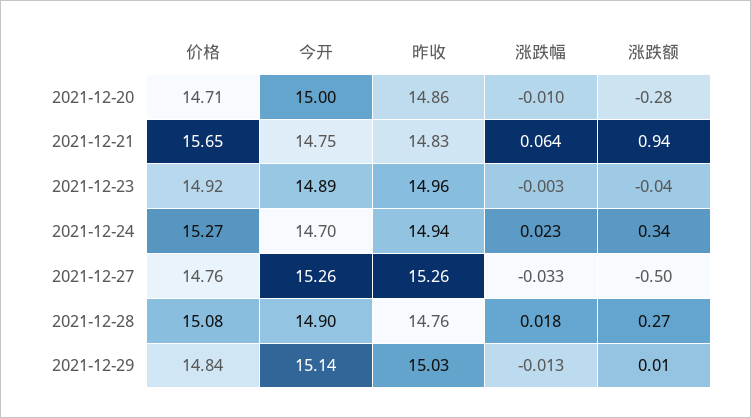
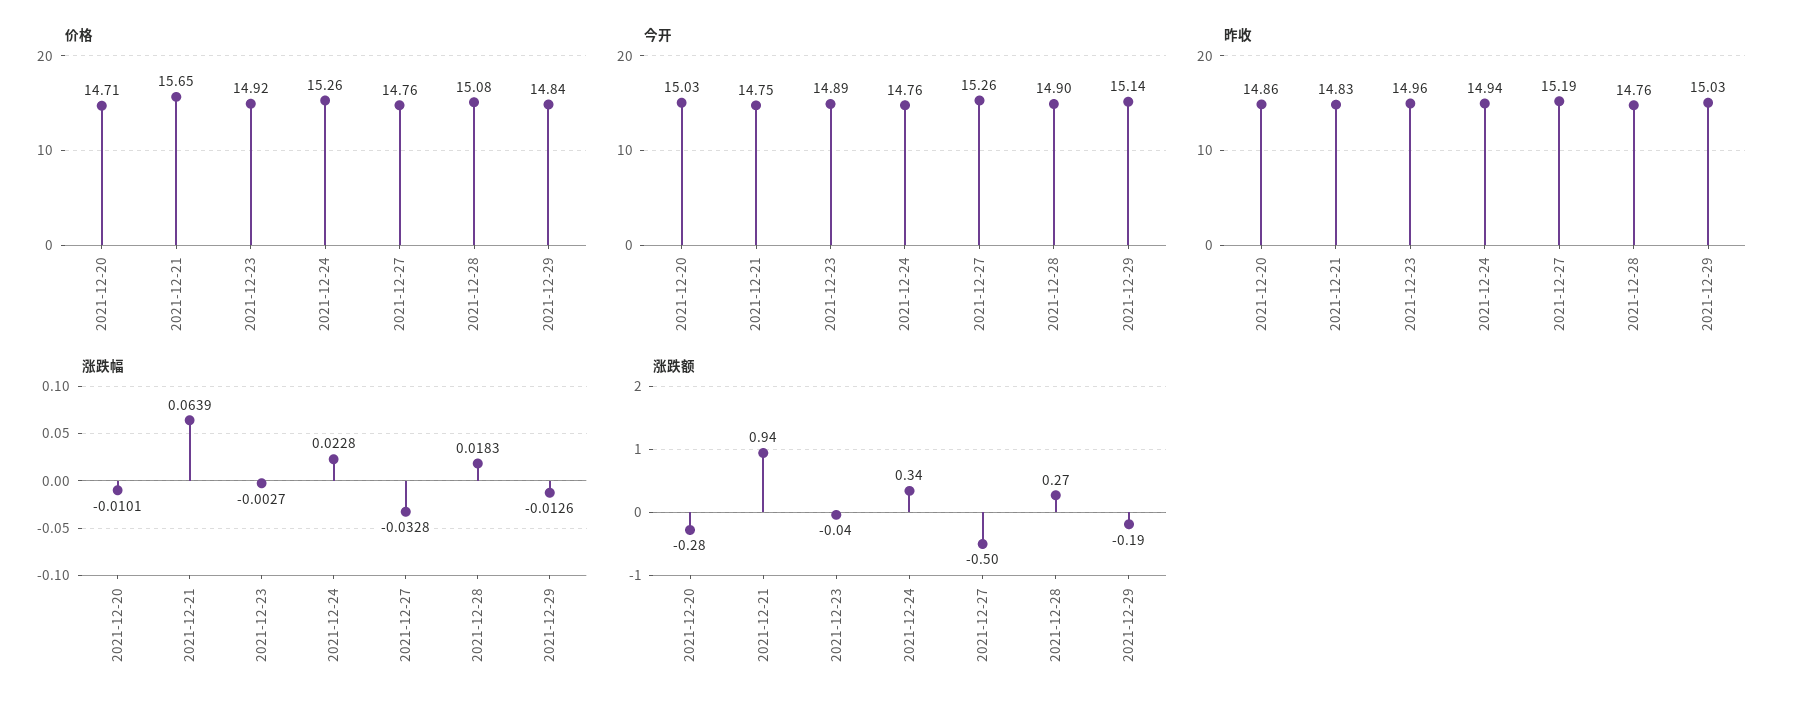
  {
    "价格": {
      "2021-12-20": 14.71,
      "2021-12-21": 15.65,
      "2021-12-23": 14.92,
-     "2021-12-24": 15.27,
+     "2021-12-24": 15.26,
      "2021-12-27": 14.76,
      "2021-12-28": 15.08,
      "2021-12-29": 14.84
    },
    "今开": {
-     "2021-12-20": 15,
+     "2021-12-20": 15.03,
      "2021-12-21": 14.75,
      "2021-12-23": 14.89,
-     "2021-12-24": 14.7,
+     "2021-12-24": 14.76,
      "2021-12-27": 15.26,
      "2021-12-28": 14.9,
      "2021-12-29": 15.14
    },
    "昨收": {
      "2021-12-20": 14.86,
      "2021-12-21": 14.83,
      "2021-12-23": 14.96,
      "2021-12-24": 14.94,
-     "2021-12-27": 15.26,
+     "2021-12-27": 15.19,
      "2021-12-28": 14.76,
      "2021-12-29": 15.03
    },
    "涨跌幅": {
      "2021-12-20": -0.0101,
      "2021-12-21": 0.0639,
      "2021-12-23": -0.0027,
      "2021-12-24": 0.0228,
      "2021-12-27": -0.0328,
      "2021-12-28": 0.0183,
      "2021-12-29": -0.0126
    },
    "涨跌额": {
      "2021-12-20": -0.28,
      "2021-12-21": 0.94,
      "2021-12-23": -0.04,
      "2021-12-24": 0.34,
      "2021-12-27": -0.5,
      "2021-12-28": 0.27,
-     "2021-12-29": 0.01
+     "2021-12-29": -0.19
    }
  }

